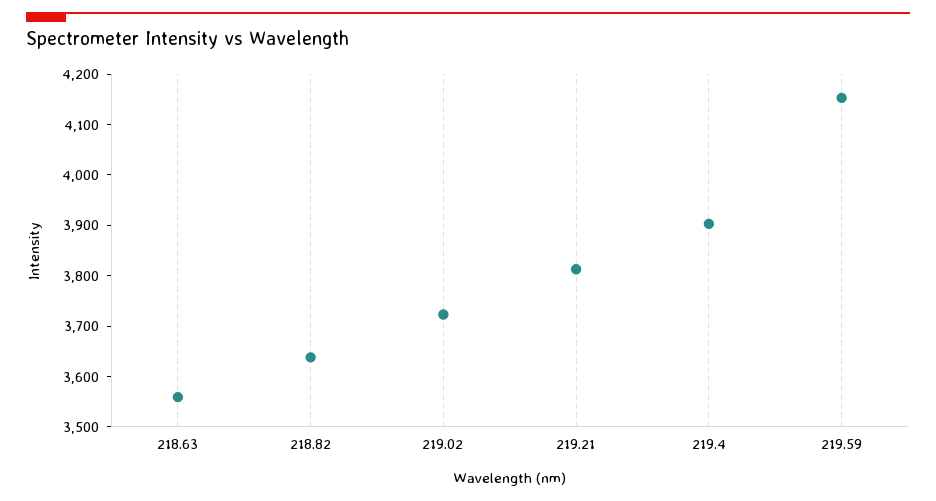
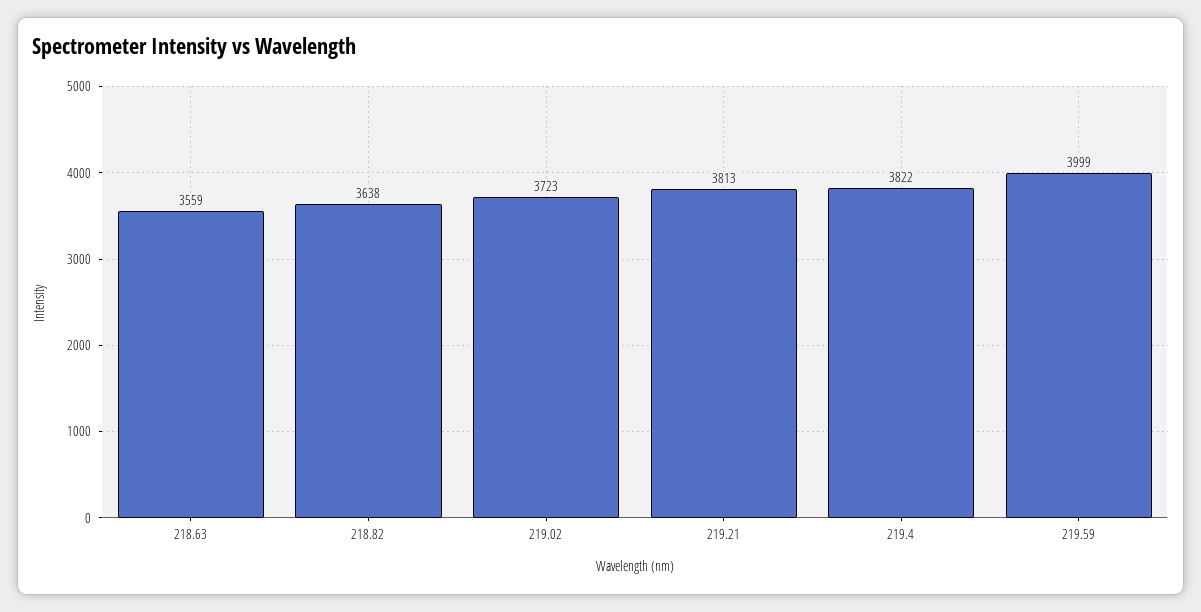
  {
    "218.63": 3559,
    "218.82": 3638,
    "219.02": 3723,
    "219.21": 3813,
-   "219.4": 3900,
+   "219.4": 3822,
-   "219.59": 4160
+   "219.59": 3999
  }

